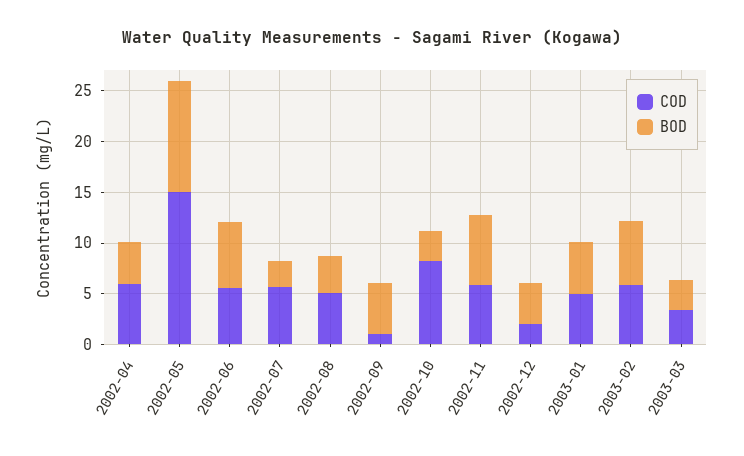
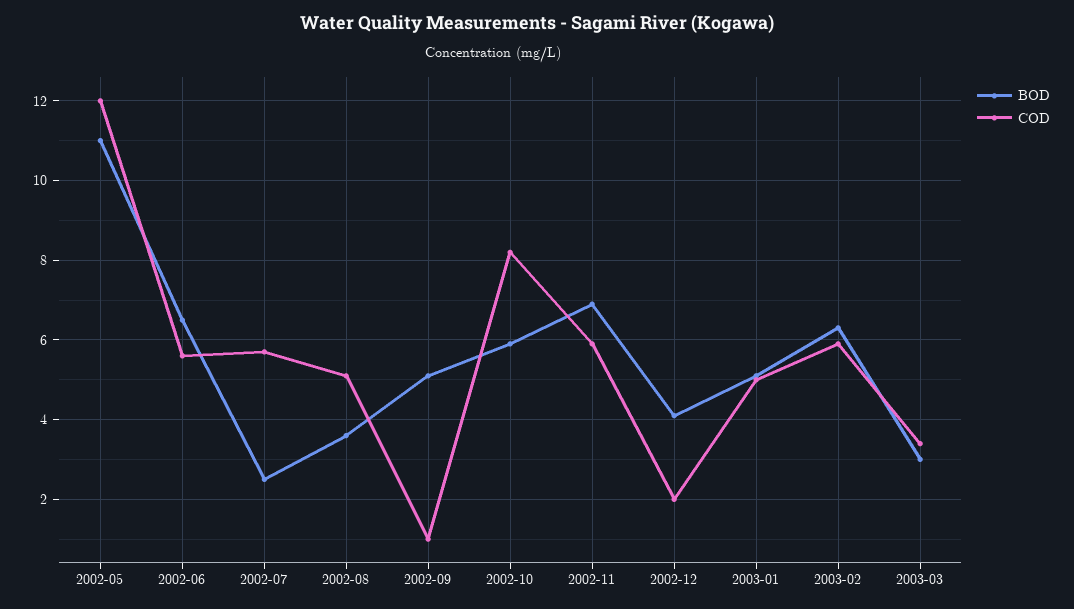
  {
    "COD": {
-     "2002-04": 6,
-     "2002-05": 15,
+     "2002-05": 12,
      "2002-06": 5.5,
      "2002-07": 5.5,
      "2002-08": 5,
      "2002-09": 1,
      "2002-10": 8,
      "2002-11": 6,
      "2002-12": 2,
      "2003-01": 5,
      "2003-02": 6,
      "2003-03": 3.5
    },
    "BOD": {
-     "2002-04": 4,
      "2002-05": 11,
      "2002-06": 6.5,
      "2002-07": 2.5,
      "2002-08": 3.5,
      "2002-09": 5,
-     "2002-10": 3,
+     "2002-10": 6,
      "2002-11": 7,
      "2002-12": 4,
      "2003-01": 5,
      "2003-02": 6.5,
      "2003-03": 3
    }
  }

